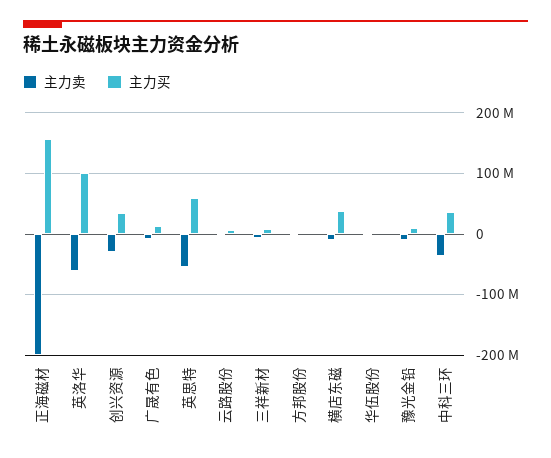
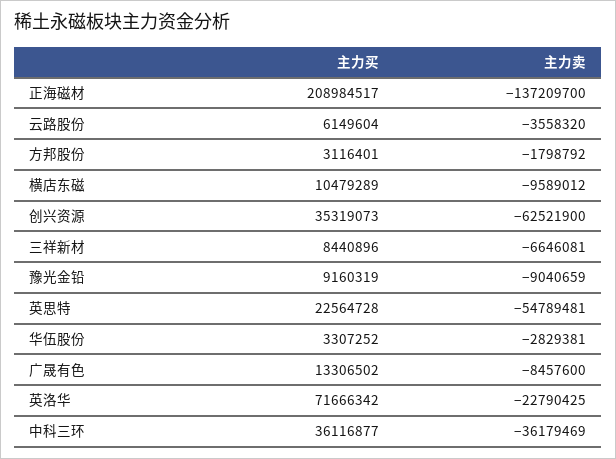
  {
    "主力卖": {
-     "正海磁材": -200000000,
+     "正海磁材": -137209700,
-     "英洛华": -60000000,
+     "英洛华": -22790425,
-     "创兴资源": -30000000,
+     "创兴资源": -62521900,
      "广晟有色": -8457600,
      "英思特": -54789481,
      "云路股份": -3558320,
      "三祥新材": -6646081,
      "方邦股份": -1798792,
      "横店东磁": -9589012,
      "华伍股份": -2829381,
      "豫光金铅": -9040659,
      "中科三环": -36179469
    },
    "主力买": {
-     "正海磁材": 160000000,
+     "正海磁材": 208984517,
-     "英洛华": 100000000,
+     "英洛华": 71666342,
      "创兴资源": 35319073,
      "广晟有色": 13306502,
-     "英思特": 60000000,
+     "英思特": 22564728,
      "云路股份": 6149604,
      "三祥新材": 8440896,
      "方邦股份": 3116401,
-     "横店东磁": 40000000,
+     "横店东磁": 10479289,
      "华伍股份": 3307252,
      "豫光金铅": 9160319,
      "中科三环": 36116877
    }
  }

